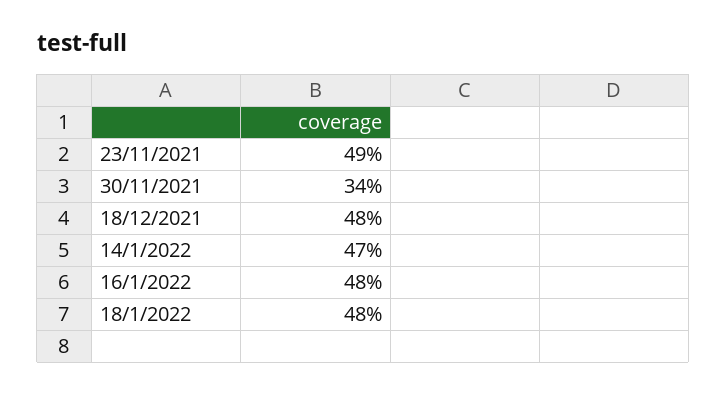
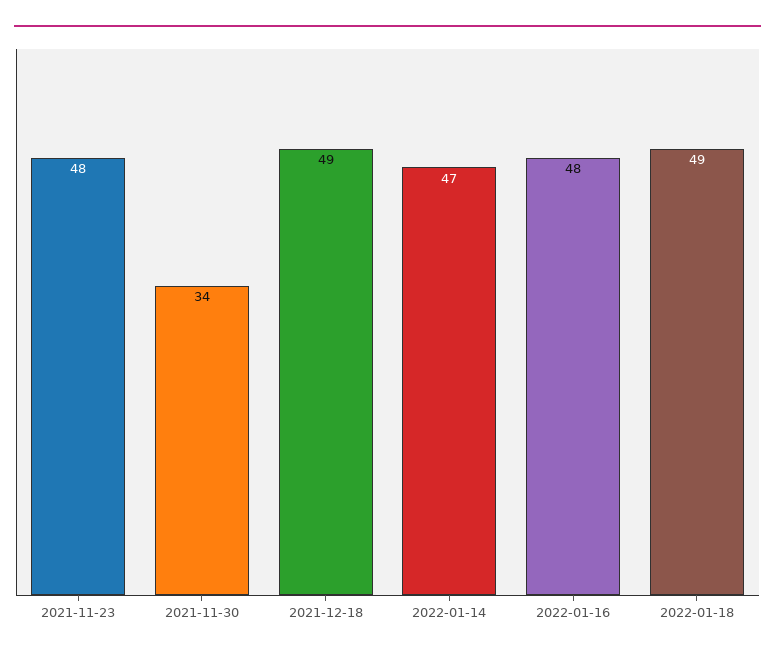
  {
-   "23/11/2021": 49,
+   "23/11/2021": 48,
    "30/11/2021": 34,
-   "18/12/2021": 48,
+   "18/12/2021": 49,
    "14/1/2022": 47,
    "16/1/2022": 48,
-   "18/1/2022": 48
+   "18/1/2022": 49
  }

